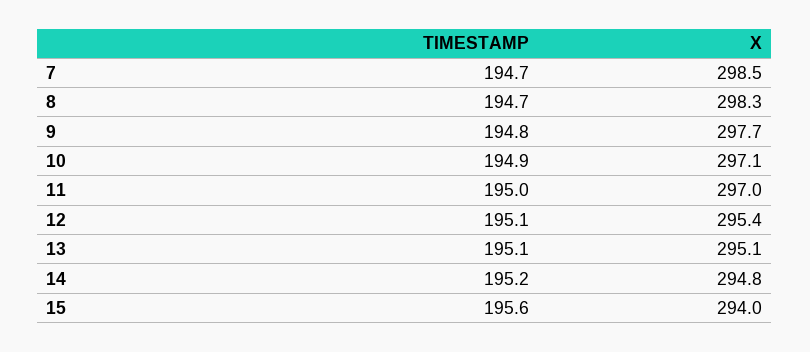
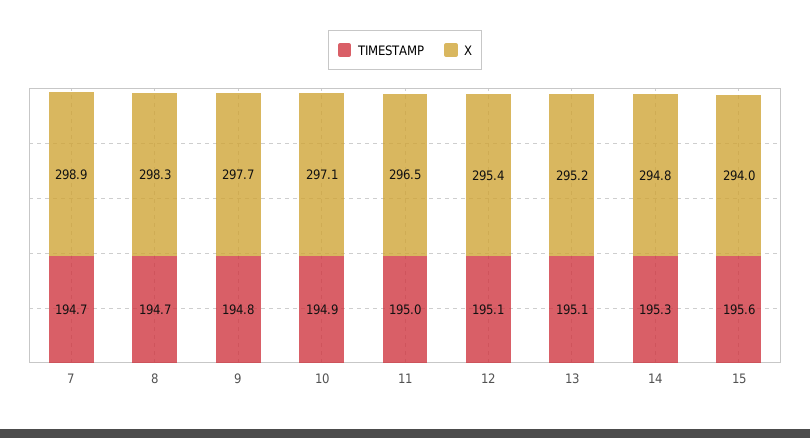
  {
    "TIMESTAMP": {
      "7": 194.7,
      "8": 194.7,
      "9": 194.8,
      "10": 194.9,
      "11": 195,
      "12": 195.1,
      "13": 195.1,
-     "14": 195.2,
+     "14": 195.3,
      "15": 195.6
    },
    "X": {
-     "7": 298.5,
+     "7": 298.9,
      "8": 298.3,
      "9": 297.7,
      "10": 297.1,
-     "11": 297,
+     "11": 296.5,
      "12": 295.4,
-     "13": 295.1,
+     "13": 295.2,
      "14": 294.8,
      "15": 294
    }
  }

